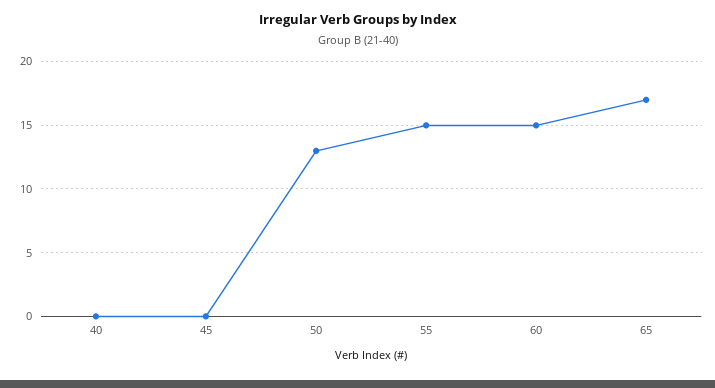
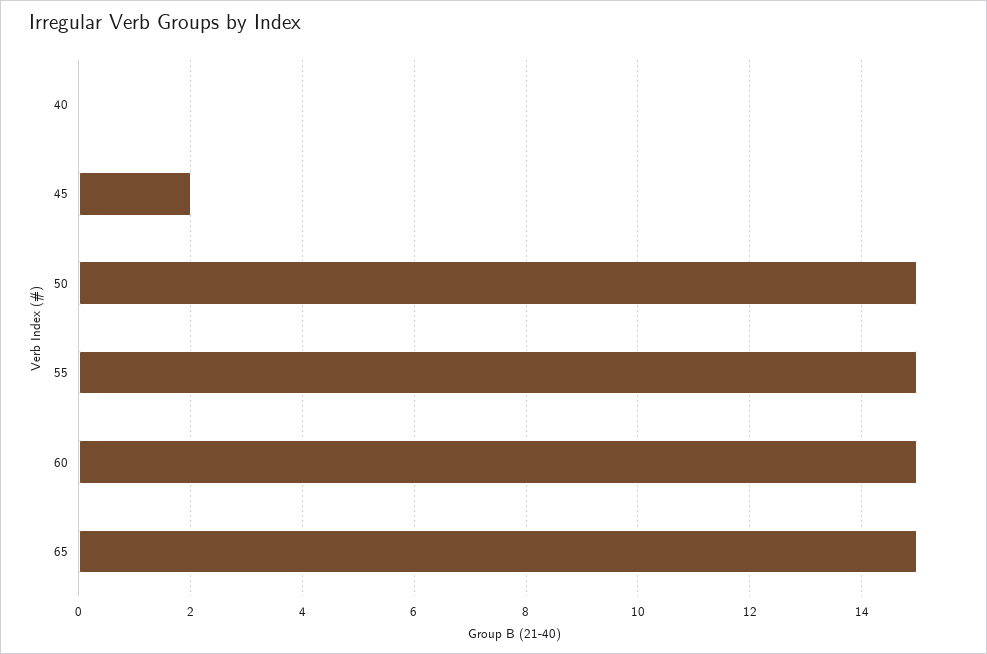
  {
    "40": 0,
-   "45": 0,
+   "45": 2,
-   "50": 13,
+   "50": 15,
    "55": 15,
    "60": 15,
-   "65": 17
+   "65": 15
  }

